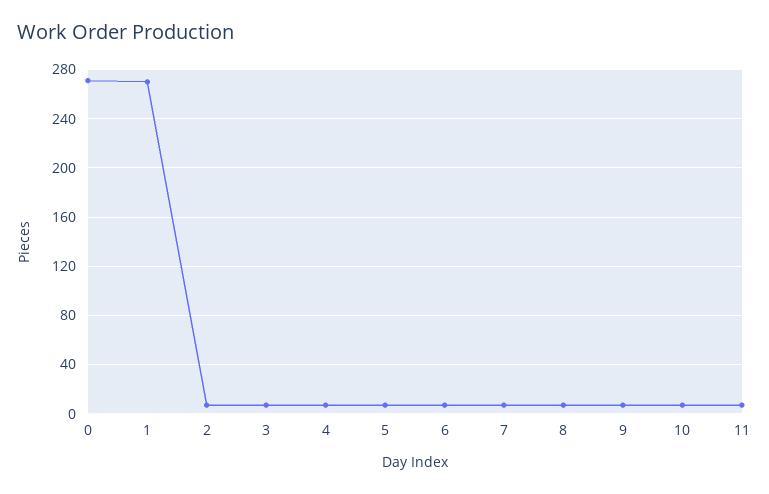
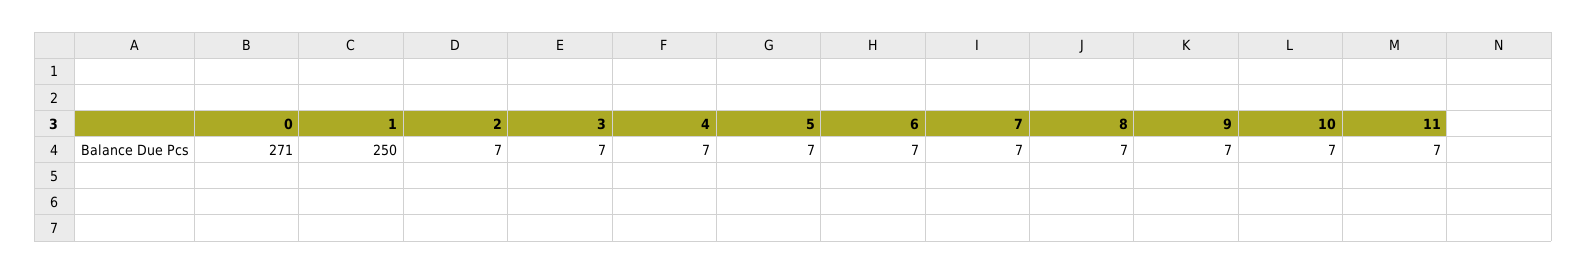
  {
    "0": 271,
-   "1": 270,
+   "1": 250,
    "2": 7,
    "3": 7,
    "4": 7,
    "5": 7,
    "6": 7,
    "7": 7,
    "8": 7,
    "9": 7,
    "10": 7,
    "11": 7
  }

